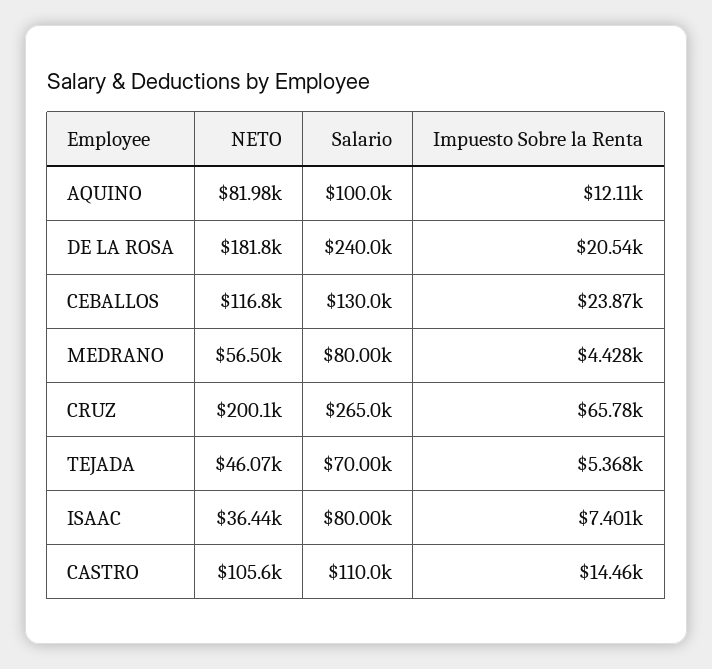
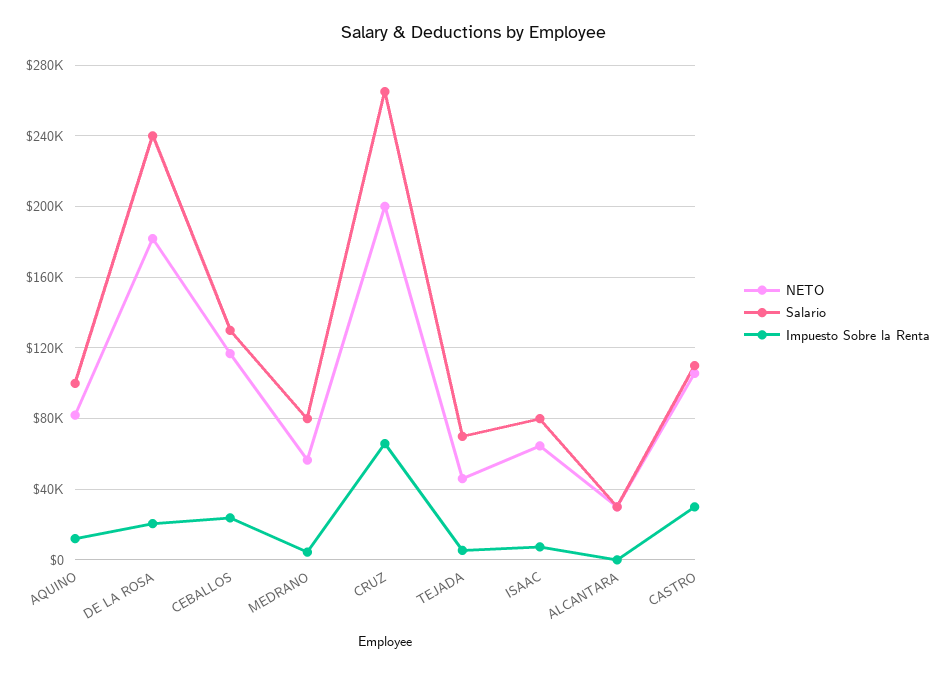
  {
    "NETO": {
      "AQUINO": 81980,
      "DE LA ROSA": 181800,
      "CEBALLOS": 116800,
      "MEDRANO": 56500,
      "CRUZ": 200100,
      "TEJADA": 46070,
-     "ISAAC": 36440,
+     "ISAAC": 65000,
-     "CASTRO": 105600
+     "CASTRO": 105600,
+     "ALCANTARA": 30000
    },
    "Salario": {
      "AQUINO": 100000,
      "DE LA ROSA": 240000,
      "CEBALLOS": 130000,
      "MEDRANO": 80000,
      "CRUZ": 265000,
      "TEJADA": 70000,
      "ISAAC": 80000,
-     "CASTRO": 110000
+     "CASTRO": 110000,
+     "ALCANTARA": 30000
    },
    "Impuesto Sobre la Renta": {
      "AQUINO": 12110,
      "DE LA ROSA": 20540,
      "CEBALLOS": 23870,
      "MEDRANO": 4428,
      "CRUZ": 65780,
      "TEJADA": 5368,
      "ISAAC": 7401,
-     "CASTRO": 14460
+     "CASTRO": 30000,
+     "ALCANTARA": 0
    }
  }

